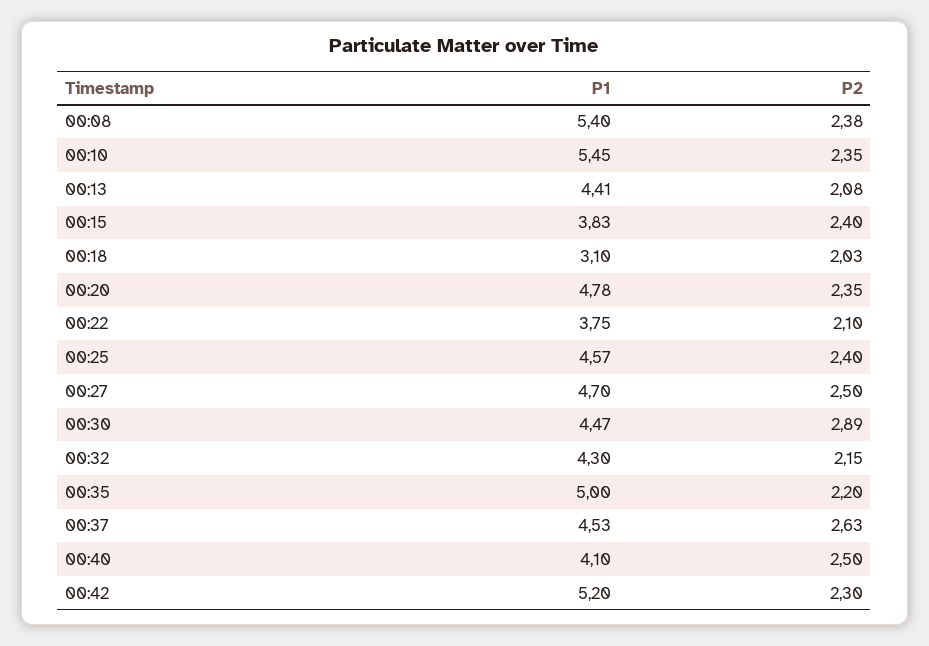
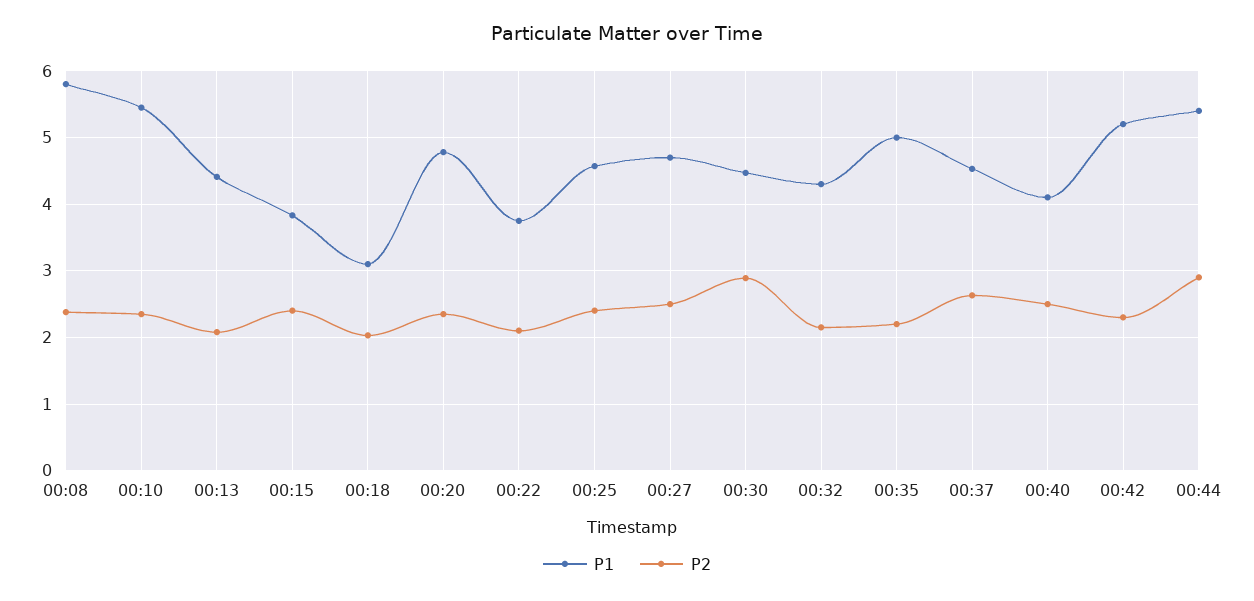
  {
    "P1": {
-     "00:08": 5.4,
+     "00:08": 5.8,
      "00:10": 5.45,
      "00:13": 4.41,
      "00:15": 3.83,
      "00:18": 3.1,
      "00:20": 4.78,
      "00:22": 3.75,
      "00:25": 4.57,
      "00:27": 4.7,
      "00:30": 4.47,
      "00:32": 4.3,
      "00:35": 5,
      "00:37": 4.53,
      "00:40": 4.1,
-     "00:42": 5.2
+     "00:42": 5.2,
+     "00:44": 5.4
    },
    "P2": {
      "00:08": 2.38,
      "00:10": 2.35,
      "00:13": 2.08,
      "00:15": 2.4,
      "00:18": 2.03,
      "00:20": 2.35,
      "00:22": 2.1,
      "00:25": 2.4,
      "00:27": 2.5,
      "00:30": 2.89,
      "00:32": 2.15,
      "00:35": 2.2,
      "00:37": 2.63,
      "00:40": 2.5,
-     "00:42": 2.3
+     "00:42": 2.3,
+     "00:44": 2.9
    }
  }

